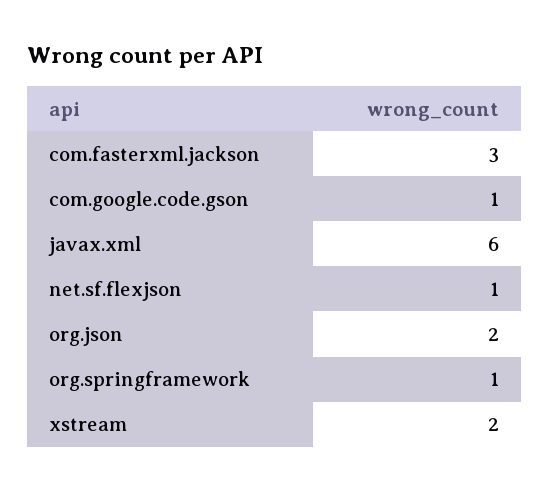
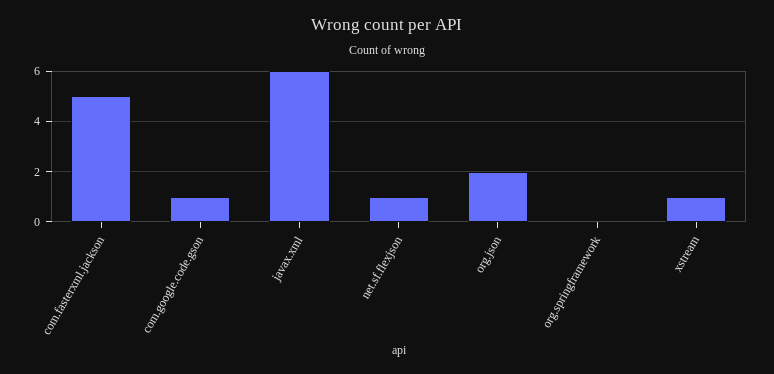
  {
-   "com.fasterxml.jackson": 3,
+   "com.fasterxml.jackson": 5,
    "com.google.code.gson": 1,
    "javax.xml": 6,
    "net.sf.flexjson": 1,
    "org.json": 2,
-   "org.springframework": 1,
+   "org.springframework": 0,
-   "xstream": 2
+   "xstream": 1
  }

